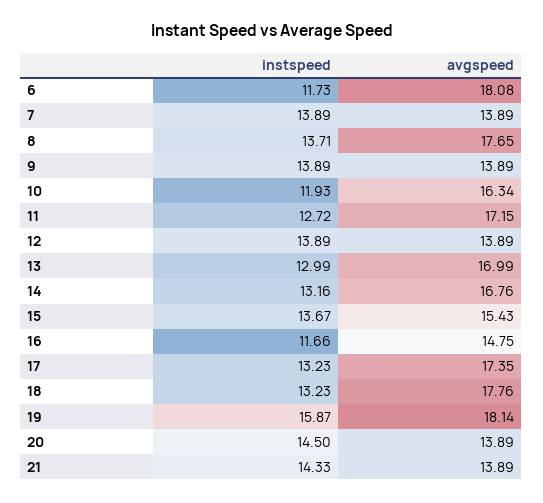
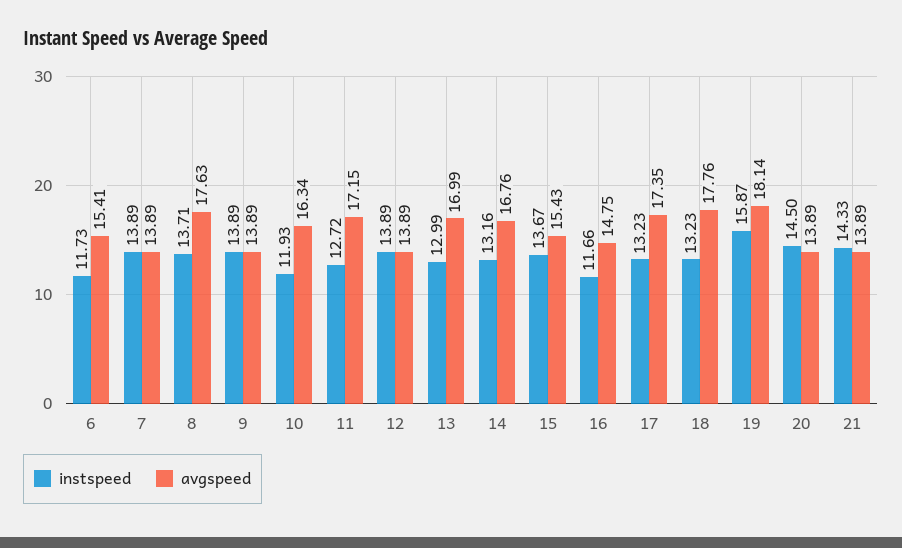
  {
    "instspeed": {
      "6": 11.73,
      "7": 13.89,
      "8": 13.71,
      "9": 13.89,
      "10": 11.93,
      "11": 12.72,
      "12": 13.89,
      "13": 12.99,
      "14": 13.16,
      "15": 13.67,
      "16": 11.66,
      "17": 13.23,
      "18": 13.23,
      "19": 15.87,
      "20": 14.5,
      "21": 14.33
    },
    "avgspeed": {
-     "6": 18.08,
+     "6": 15.41,
      "7": 13.89,
-     "8": 17.65,
+     "8": 17.63,
      "9": 13.89,
      "10": 16.34,
      "11": 17.15,
      "12": 13.89,
      "13": 16.99,
      "14": 16.76,
      "15": 15.43,
      "16": 14.75,
      "17": 17.35,
      "18": 17.76,
      "19": 18.14,
      "20": 13.89,
      "21": 13.89
    }
  }

